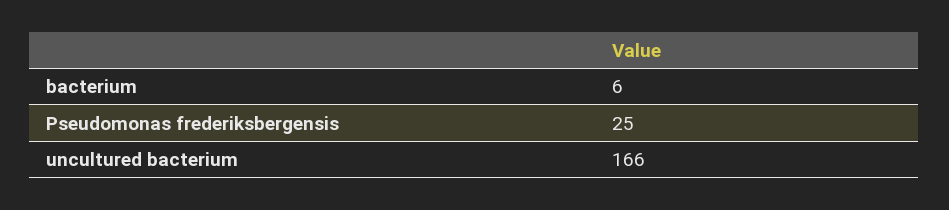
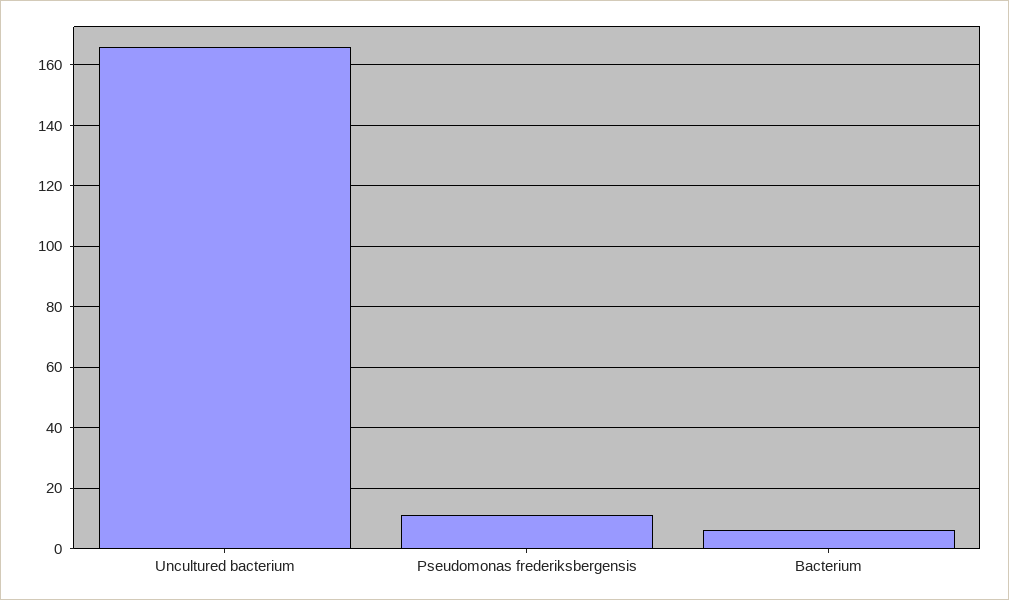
  {
    "bacterium": 6,
-   "Pseudomonas frederiksbergensis": 25,
+   "Pseudomonas frederiksbergensis": 10,
    "uncultured bacterium": 166
  }

